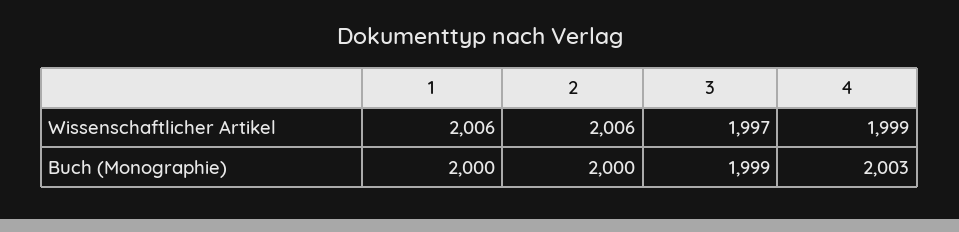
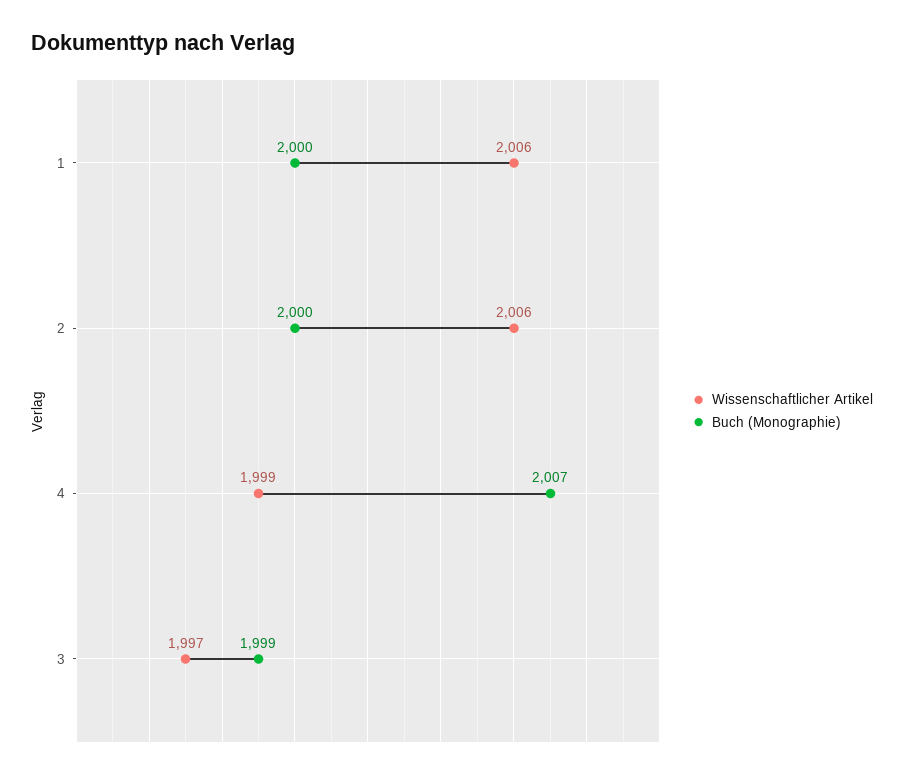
  {
    "Wissenschaftlicher Artikel": {
      "1": 2006,
      "2": 2006,
      "3": 1997,
      "4": 1999
    },
    "Buch (Monographie)": {
      "1": 2000,
      "2": 2000,
      "3": 1999,
-     "4": 2003
+     "4": 2007
    }
  }

